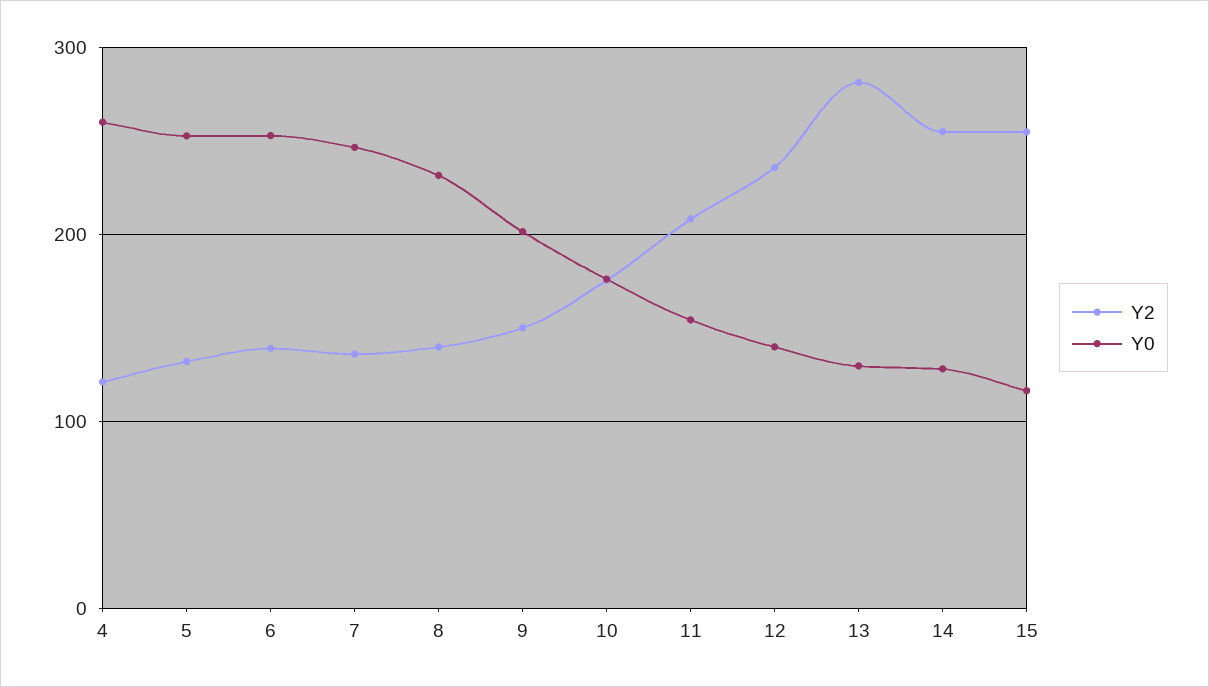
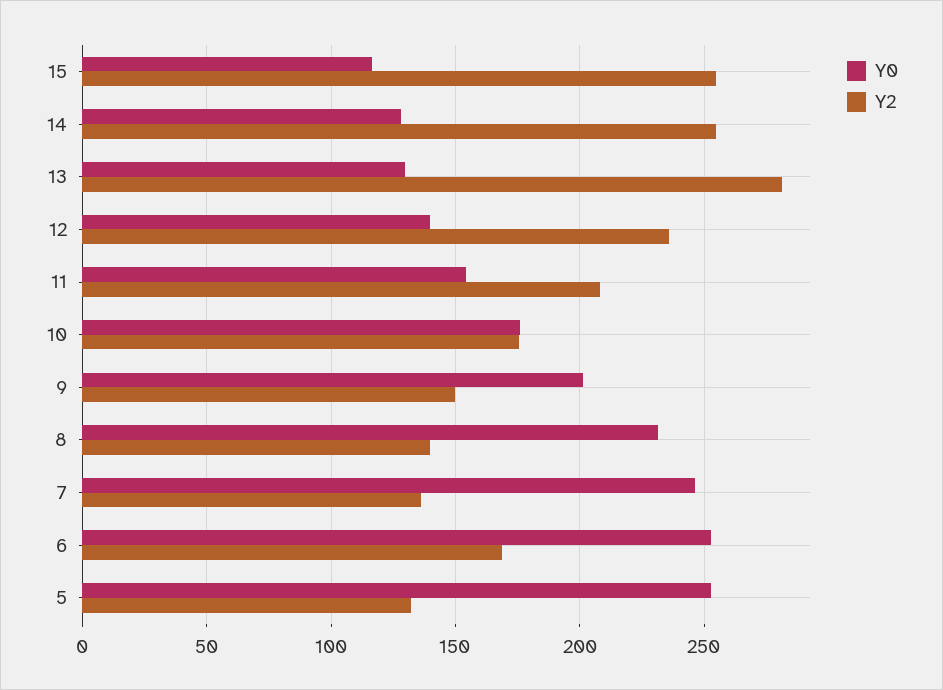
  {
    "Y2": {
-     "4": 120,
      "5": 130,
-     "6": 140,
+     "6": 170,
      "7": 135,
      "8": 140,
      "9": 150,
      "10": 175,
      "11": 210,
      "12": 235,
      "13": 280,
      "14": 255,
      "15": 255
    },
    "Y0": {
-     "4": 260,
      "5": 255,
      "6": 255,
      "7": 245,
      "8": 230,
      "9": 200,
      "10": 175,
      "11": 155,
      "12": 140,
      "13": 130,
      "14": 130,
      "15": 115
    }
  }

